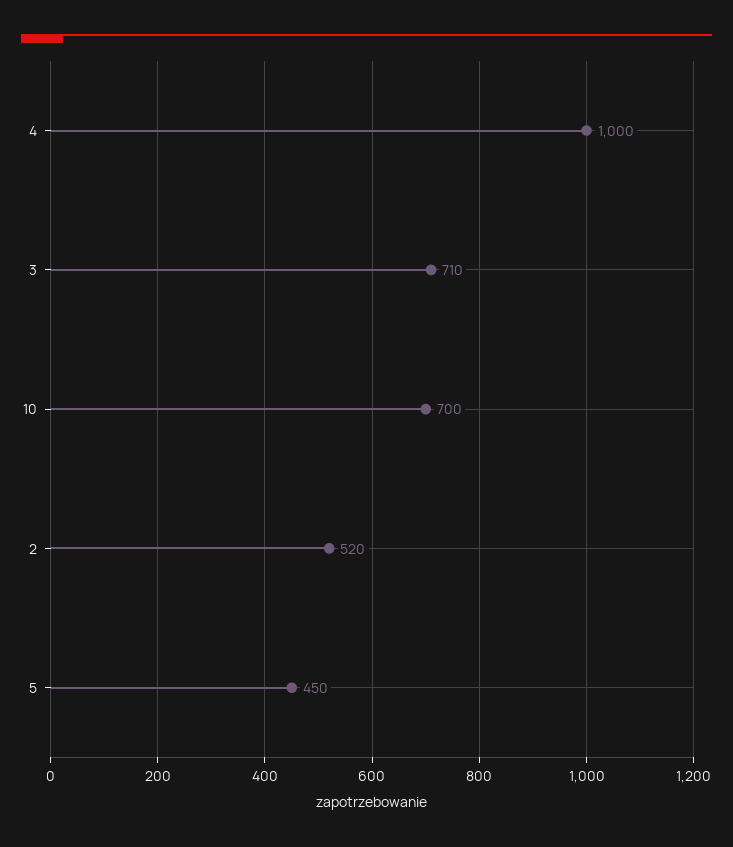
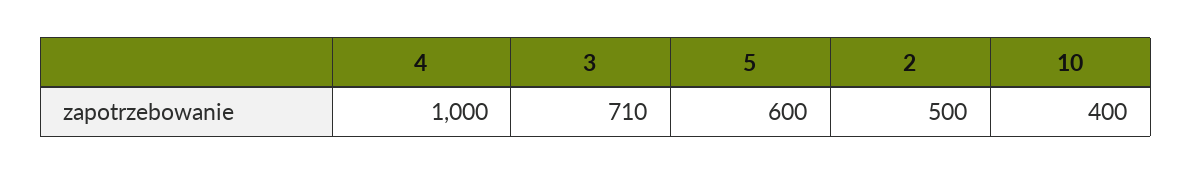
  {
    "4": 1000,
    "3": 710,
-   "10": 700,
+   "10": 400,
-   "2": 520,
+   "2": 500,
-   "5": 450
+   "5": 600
  }

